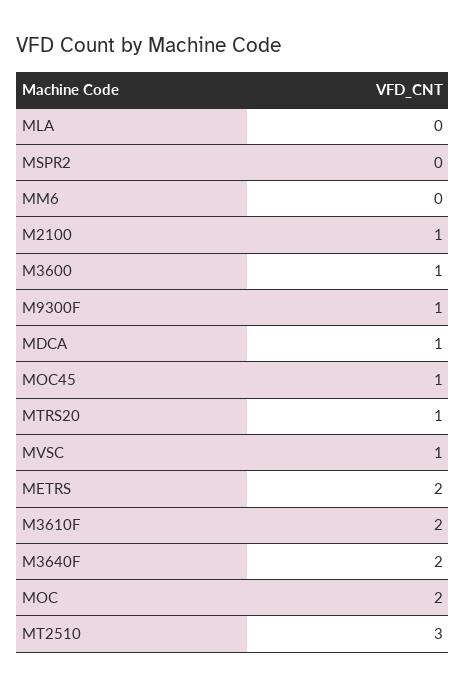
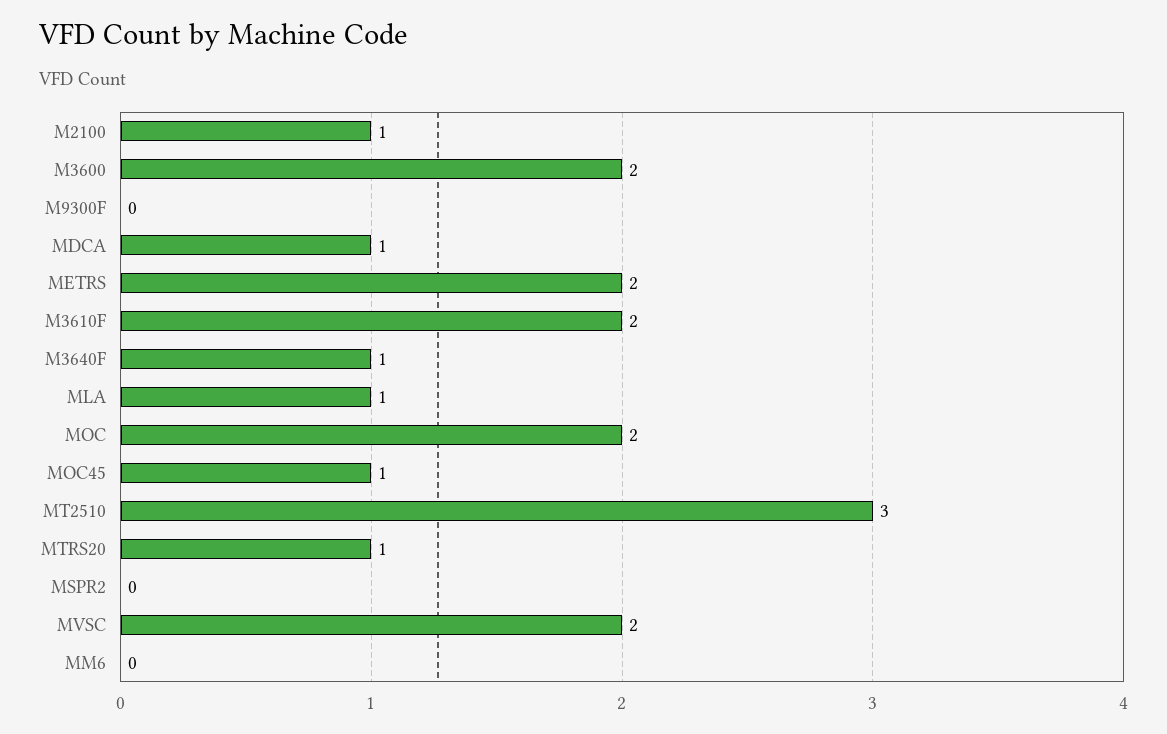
  {
-   "MLA": 0,
+   "MLA": 1,
    "MSPR2": 0,
    "MM6": 0,
    "M2100": 1,
-   "M3600": 1,
+   "M3600": 2,
-   "M9300F": 1,
+   "M9300F": 0,
    "MDCA": 1,
    "MOC45": 1,
    "MTRS20": 1,
-   "MVSC": 1,
+   "MVSC": 2,
    "METRS": 2,
    "M3610F": 2,
-   "M3640F": 2,
+   "M3640F": 1,
    "MOC": 2,
    "MT2510": 3
  }

